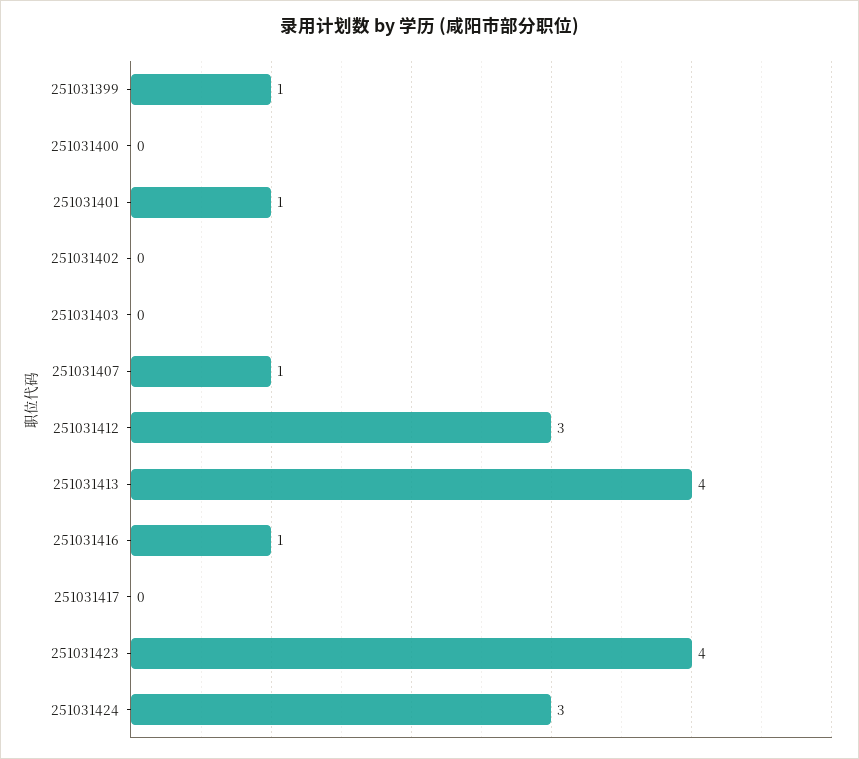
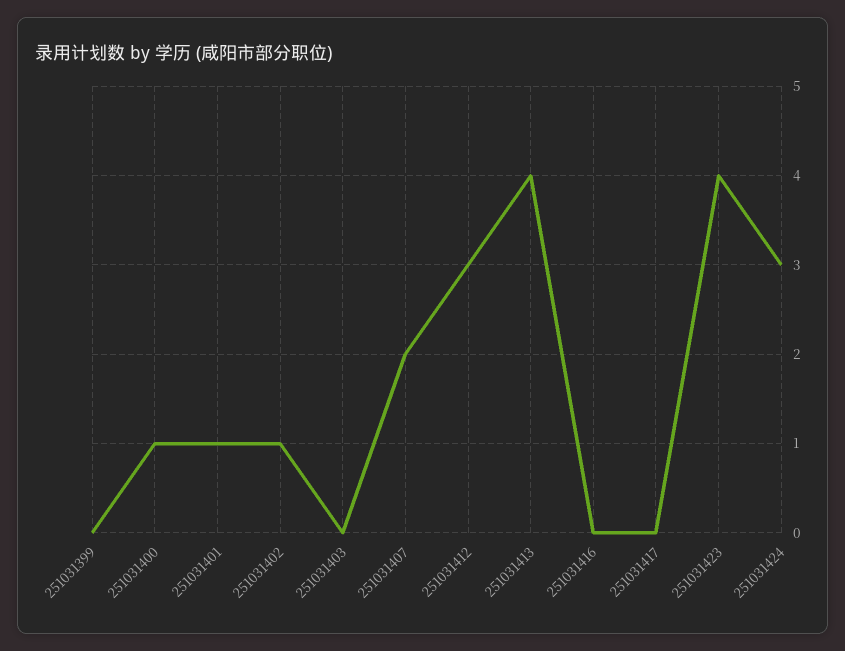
  {
-   "251031399": 1,
+   "251031399": 0,
-   "251031400": 0,
+   "251031400": 1,
    "251031401": 1,
-   "251031402": 0,
+   "251031402": 1,
    "251031403": 0,
-   "251031407": 1,
+   "251031407": 2,
    "251031412": 3,
    "251031413": 4,
-   "251031416": 1,
+   "251031416": 0,
    "251031417": 0,
    "251031423": 4,
    "251031424": 3
  }

